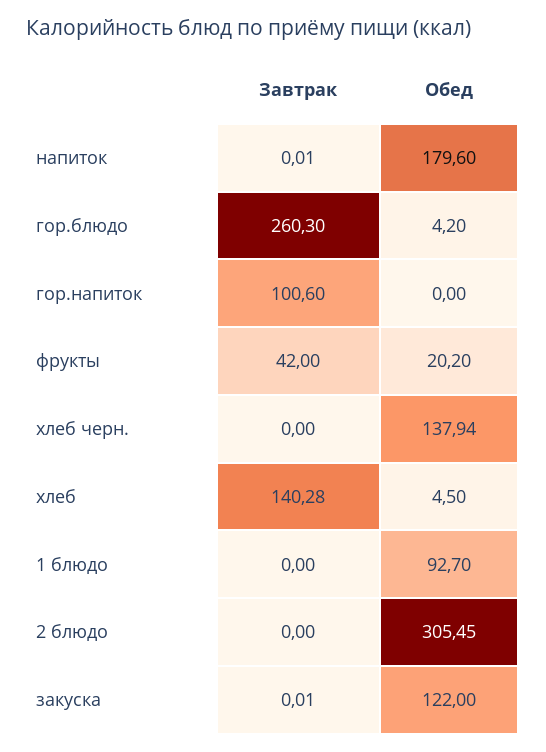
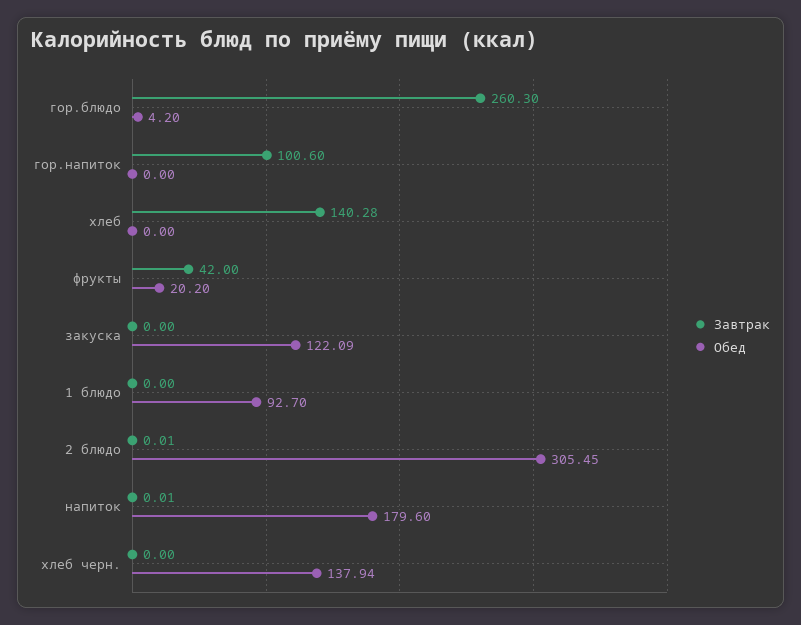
  {
    "Завтрак": {
      "напиток": 0.01,
      "гор.блюдо": 260.3,
      "гор.напиток": 100.6,
      "фрукты": 42,
      "хлеб черн.": 0,
      "хлеб": 140.28,
      "1 блюдо": 0,
-     "2 блюдо": 0,
+     "2 блюдо": 0.01,
-     "закуска": 0.01
+     "закуска": 0
    },
    "Обед": {
      "напиток": 179.6,
      "гор.блюдо": 4.2,
      "гор.напиток": 0,
      "фрукты": 20.2,
      "хлеб черн.": 137.94,
-     "хлеб": 4.5,
+     "хлеб": 0,
      "1 блюдо": 92.7,
      "2 блюдо": 305.45,
-     "закуска": 122
+     "закуска": 122.09
    }
  }

